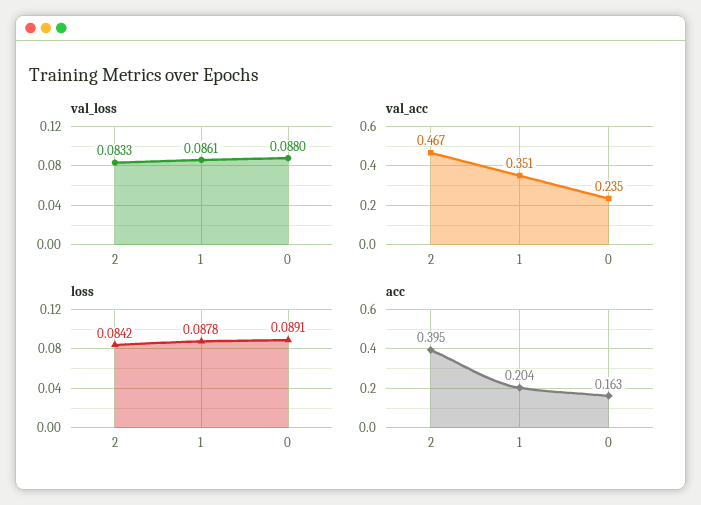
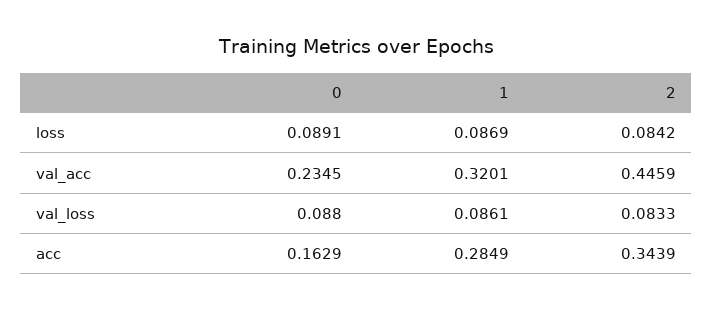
  {
    "val_loss": {
      "2": 0.0833,
      "1": 0.0861,
      "0": 0.088
    },
    "val_acc": {
-     "2": 0.467,
+     "2": 0.4459,
-     "1": 0.351,
+     "1": 0.3201,
      "0": 0.2345
    },
    "loss": {
      "2": 0.0842,
-     "1": 0.0878,
+     "1": 0.0869,
      "0": 0.0891
    },
    "acc": {
-     "2": 0.395,
+     "2": 0.3439,
-     "1": 0.204,
+     "1": 0.2849,
      "0": 0.1629
    }
  }

